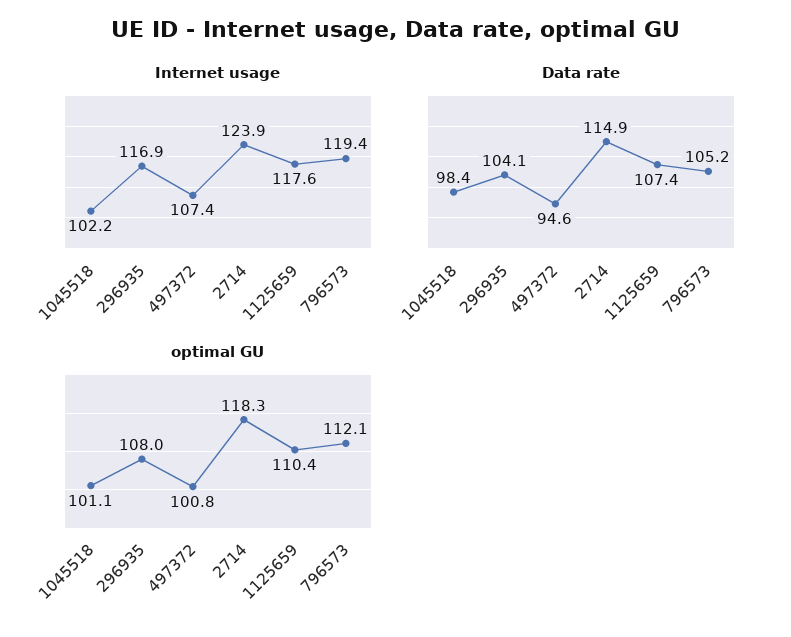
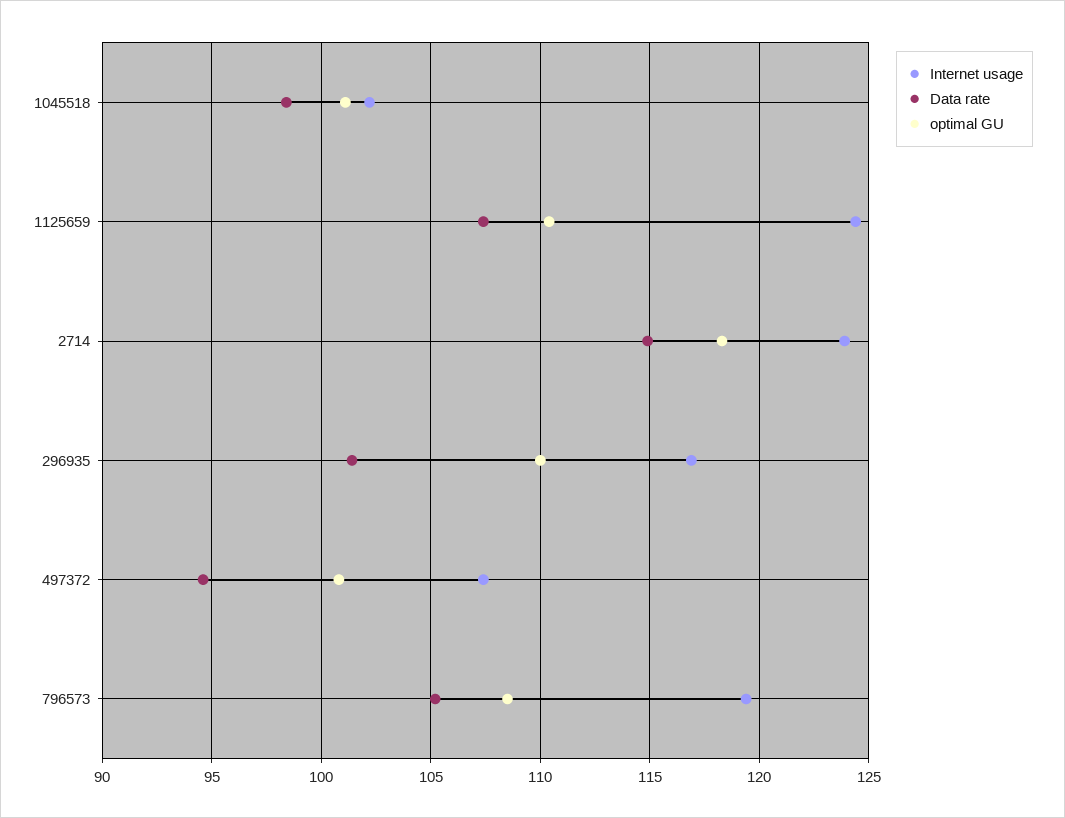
  {
    "Internet usage": {
      "1045518": 102.2,
      "296935": 116.9,
      "497372": 107.4,
      "2714": 123.9,
-     "1125659": 117.6,
+     "1125659": 124.5,
      "796573": 119.4
    },
    "Data rate": {
      "1045518": 98.4,
-     "296935": 104.1,
+     "296935": 101.5,
      "497372": 94.6,
      "2714": 114.9,
      "1125659": 107.4,
      "796573": 105.2
    },
    "optimal GU": {
      "1045518": 101.1,
-     "296935": 108,
+     "296935": 110,
      "497372": 100.8,
      "2714": 118.3,
      "1125659": 110.4,
-     "796573": 112.1
+     "796573": 108.5
    }
  }

